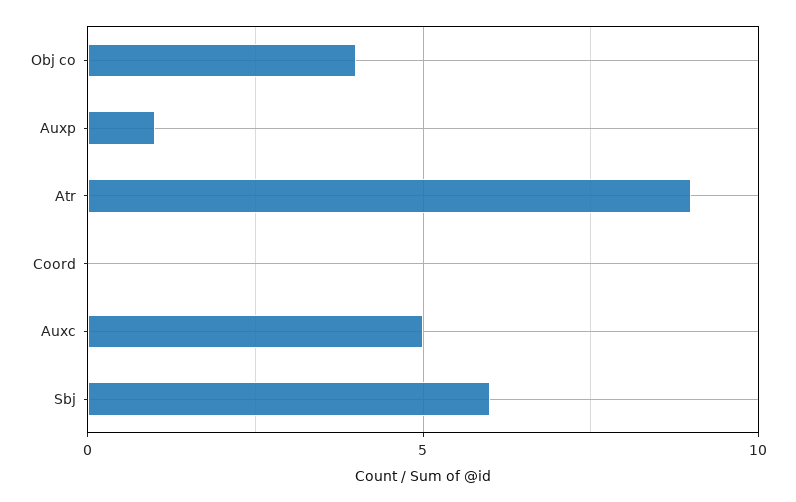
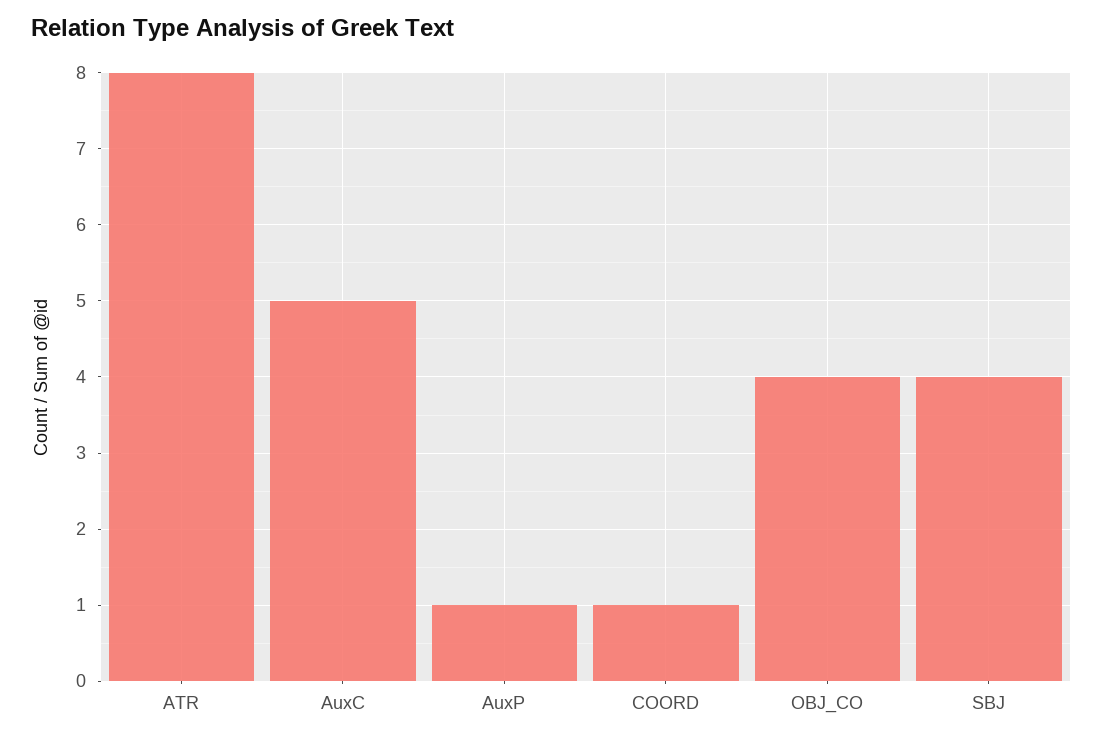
  {
    "Obj co": 4,
    "Auxp": 1,
-   "Atr": 9,
+   "Atr": 8,
-   "Coord": 0,
+   "Coord": 1,
    "Auxc": 5,
-   "Sbj": 6
+   "Sbj": 4
  }

